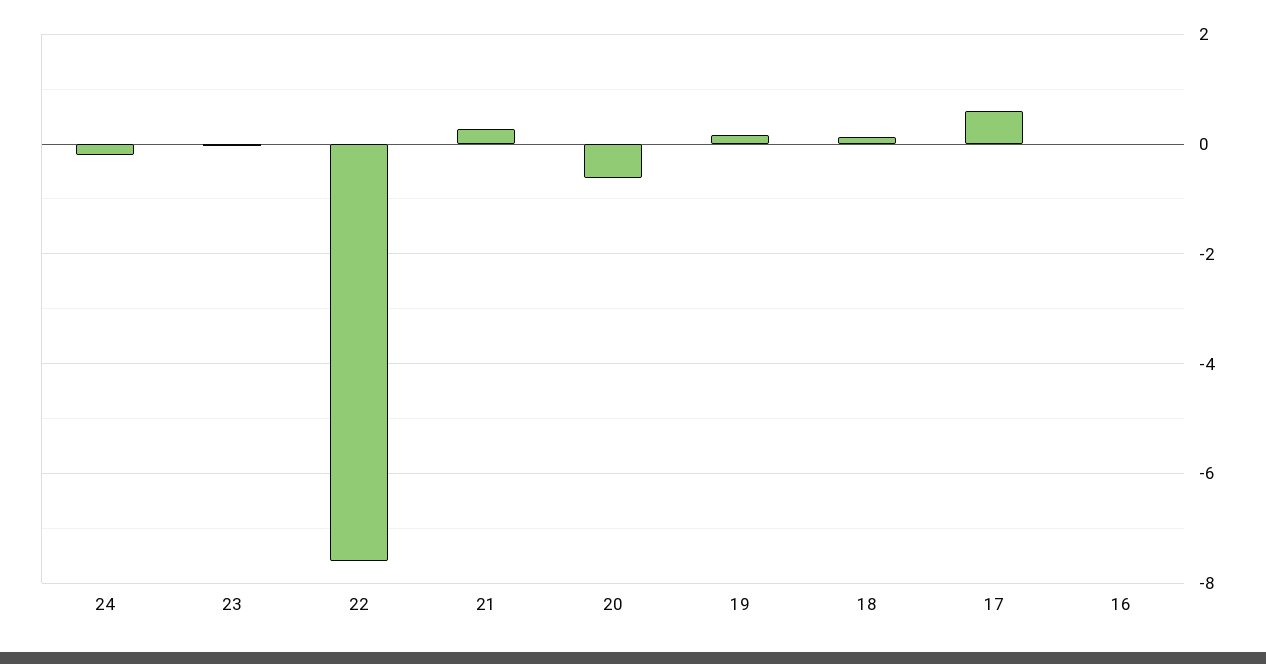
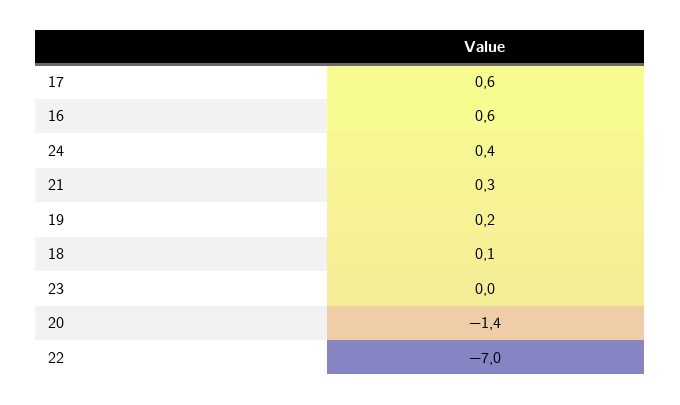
  {
-   "24": -0.2,
+   "24": 0.4,
    "23": 0,
-   "22": -7.6,
+   "22": -7,
    "21": 0.3,
-   "20": -0.6,
+   "20": -1.4,
    "19": 0.2,
    "18": 0.1,
    "17": 0.6,
-   "16": 0
+   "16": 0.6
  }

